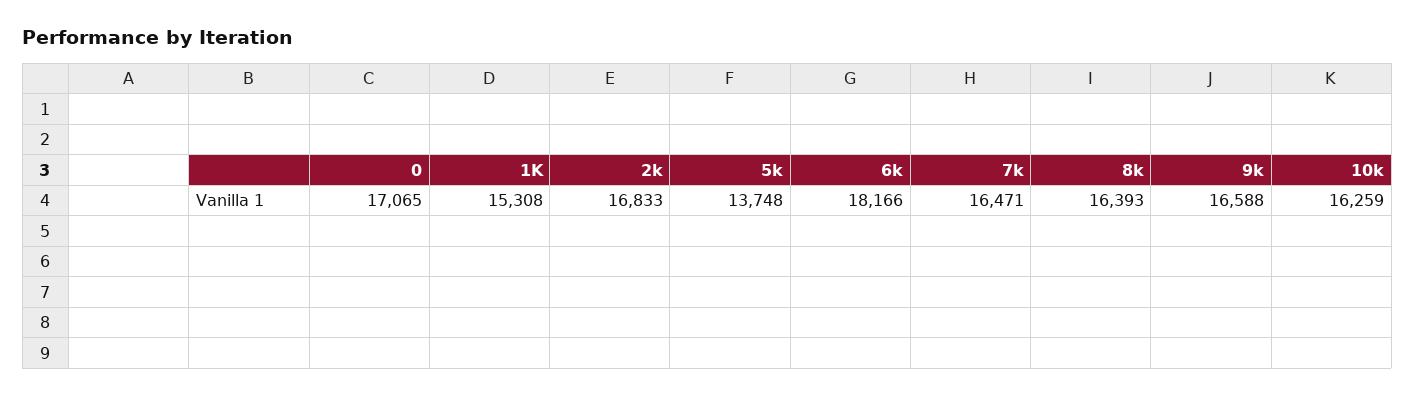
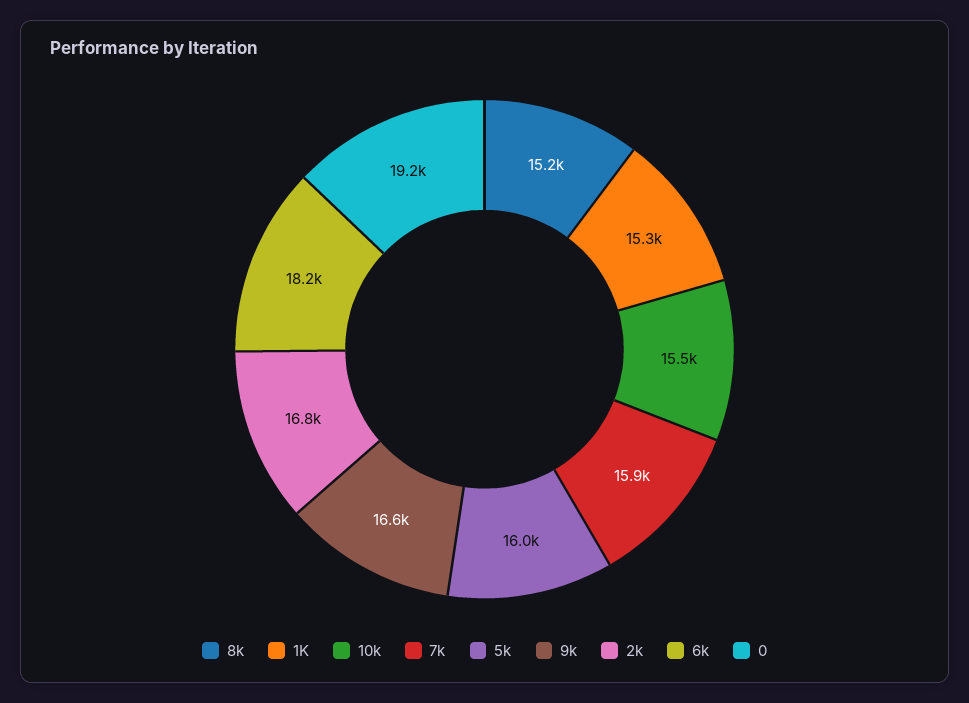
  {
-   "0": 17065,
+   "0": 19200,
    "1K": 15308,
    "2k": 16833,
-   "5k": 13748,
+   "5k": 16000,
    "6k": 18166,
-   "7k": 16471,
+   "7k": 15900,
-   "8k": 16393,
+   "8k": 15200,
    "9k": 16588,
-   "10k": 16259
+   "10k": 15500
  }

